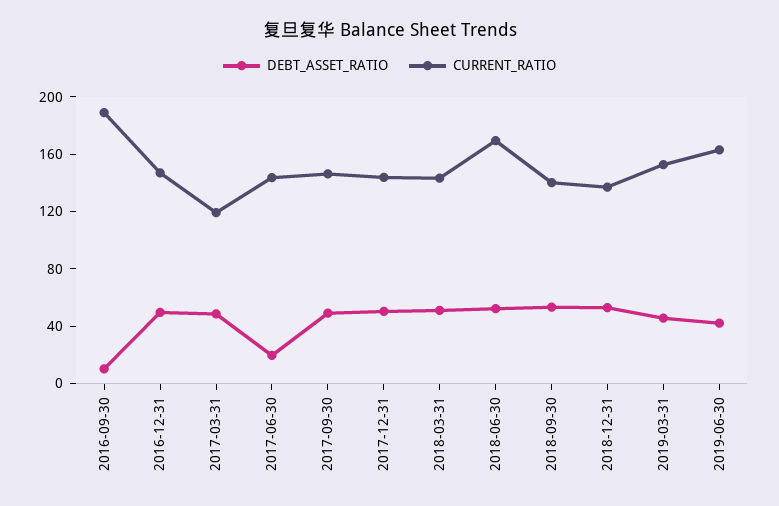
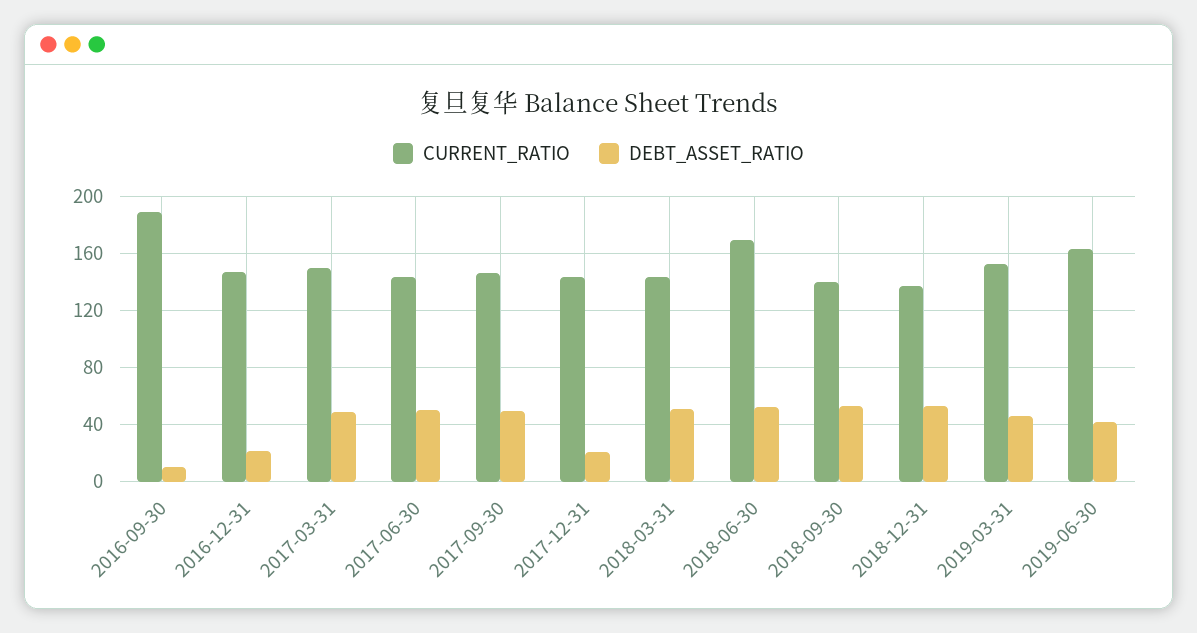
  {
    "DEBT_ASSET_RATIO": {
      "2016-09-30": 10,
-     "2016-12-31": 50,
+     "2016-12-31": 20,
      "2017-03-31": 50,
-     "2017-06-30": 20,
+     "2017-06-30": 50,
      "2017-09-30": 50,
-     "2017-12-31": 50,
+     "2017-12-31": 20,
      "2018-03-31": 50,
      "2018-06-30": 50,
      "2018-09-30": 55,
      "2018-12-31": 55,
      "2019-03-31": 45,
      "2019-06-30": 40
    },
    "CURRENT_RATIO": {
      "2016-09-30": 190,
      "2016-12-31": 145,
-     "2017-03-31": 120,
+     "2017-03-31": 150,
      "2017-06-30": 145,
      "2017-09-30": 145,
      "2017-12-31": 145,
      "2018-03-31": 145,
      "2018-06-30": 170,
      "2018-09-30": 140,
      "2018-12-31": 135,
      "2019-03-31": 155,
      "2019-06-30": 165
    }
  }

